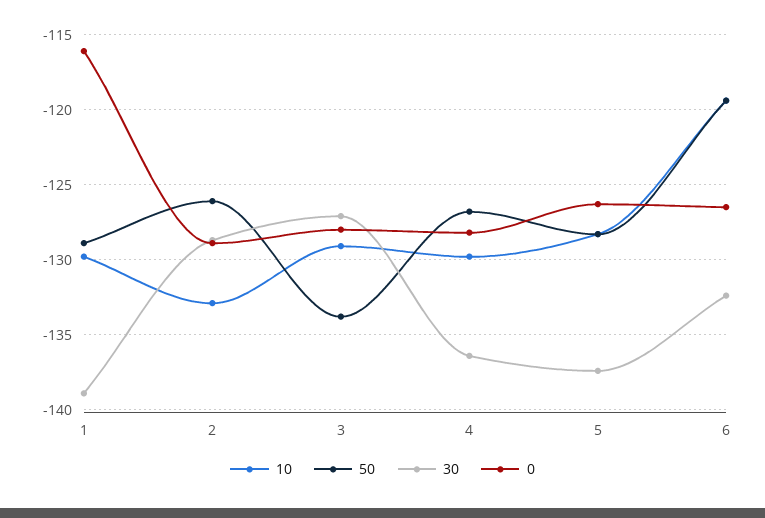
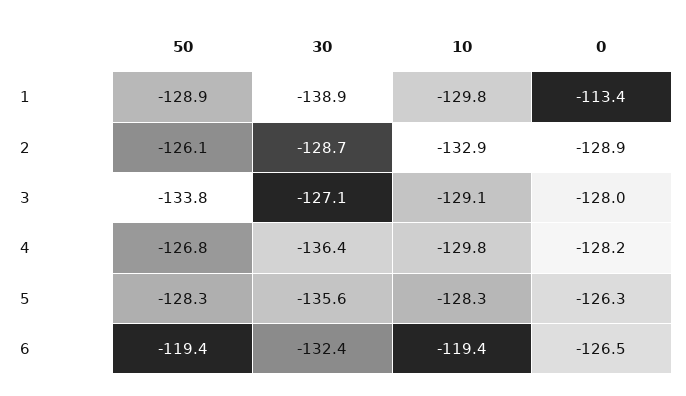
  {
    "10": {
      "1": -129.8,
      "2": -132.9,
      "3": -129.1,
      "4": -129.8,
      "5": -128.3,
      "6": -119.4
    },
    "50": {
      "1": -128.9,
      "2": -126.1,
      "3": -133.8,
      "4": -126.8,
      "5": -128.3,
      "6": -119.4
    },
    "30": {
      "1": -138.9,
      "2": -128.7,
      "3": -127.1,
      "4": -136.4,
-     "5": -137.5,
+     "5": -135.6,
      "6": -132.4
    },
    "0": {
-     "1": -116,
+     "1": -113.4,
      "2": -128.9,
      "3": -128,
      "4": -128.2,
      "5": -126.3,
      "6": -126.5
    }
  }

